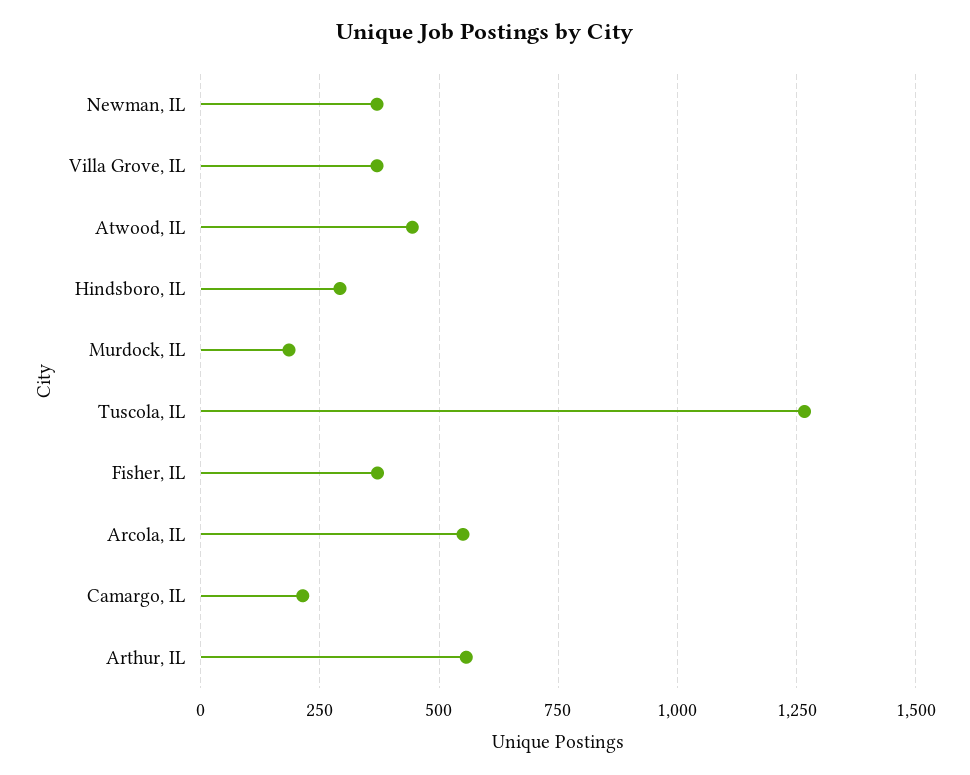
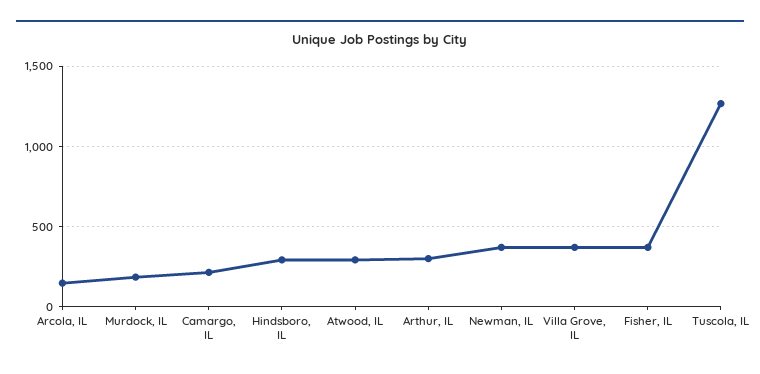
  {
    "Newman, IL": 375,
    "Villa Grove, IL": 375,
-   "Atwood, IL": 450,
+   "Atwood, IL": 300,
    "Hindsboro, IL": 300,
    "Murdock, IL": 175,
    "Tuscola, IL": 1275,
    "Fisher, IL": 375,
-   "Arcola, IL": 550,
+   "Arcola, IL": 150,
    "Camargo, IL": 225,
-   "Arthur, IL": 550
+   "Arthur, IL": 300
  }

